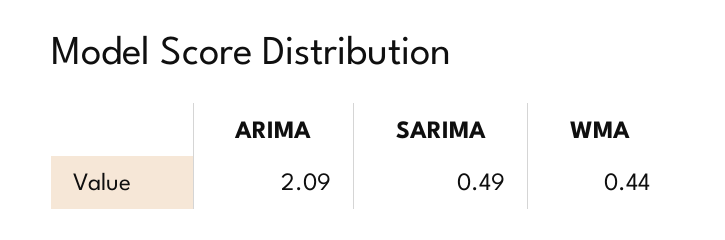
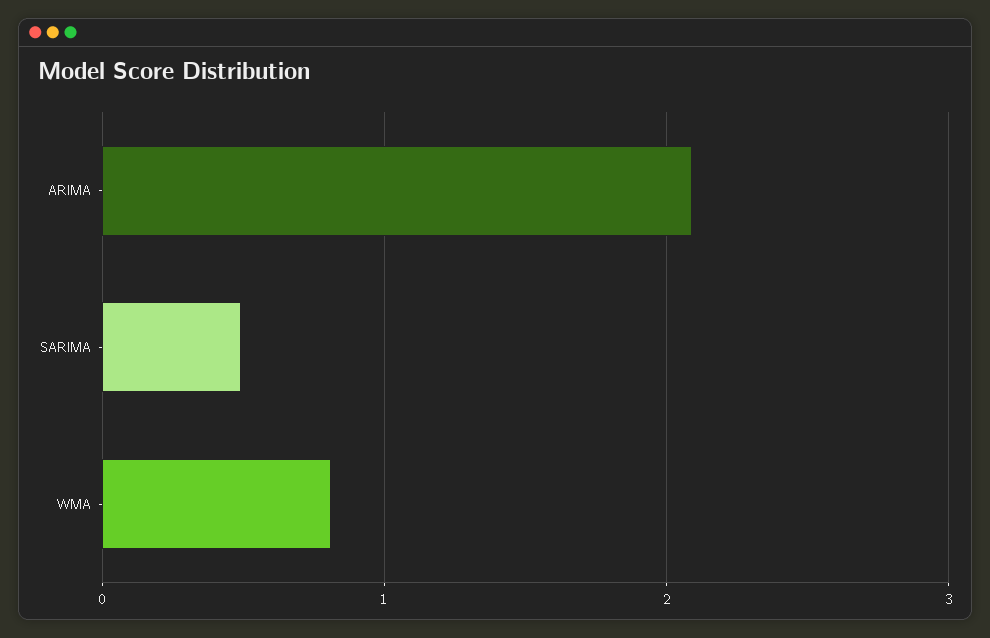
  {
    "ARIMA": 2.09,
    "SARIMA": 0.49,
-   "WMA": 0.44
+   "WMA": 0.8
  }

